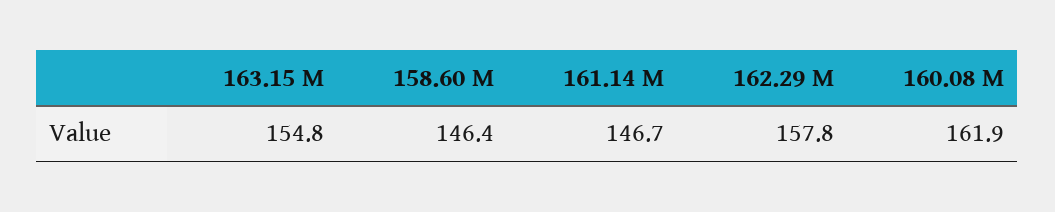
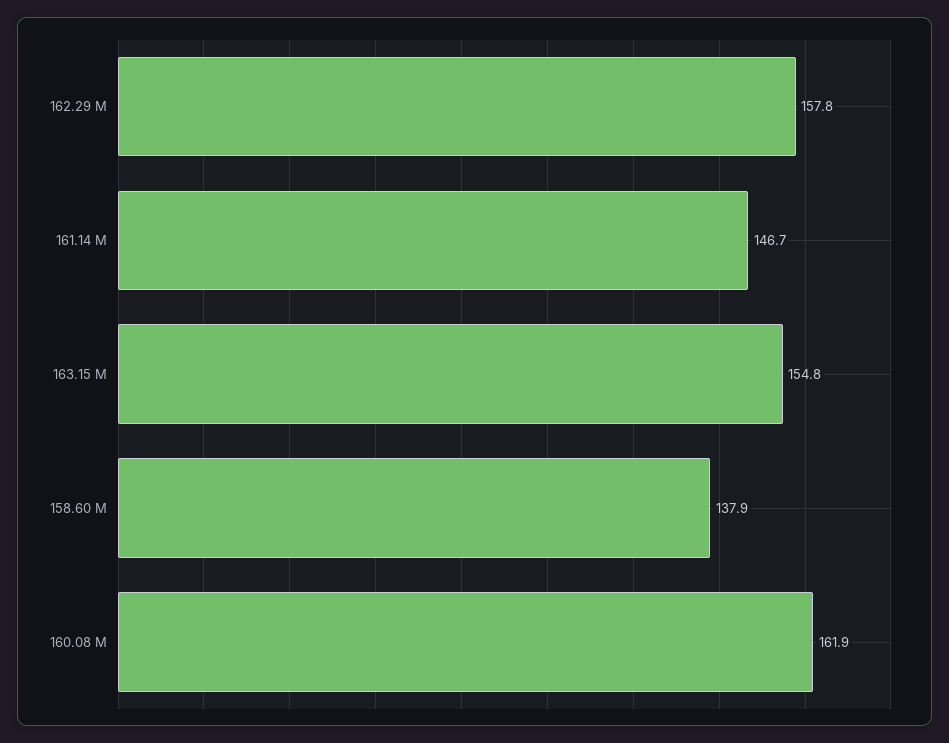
  {
    "163.15 M": 154.8,
-   "158.60 M": 146.4,
+   "158.60 M": 137.9,
    "161.14 M": 146.7,
    "162.29 M": 157.8,
    "160.08 M": 161.9
  }

